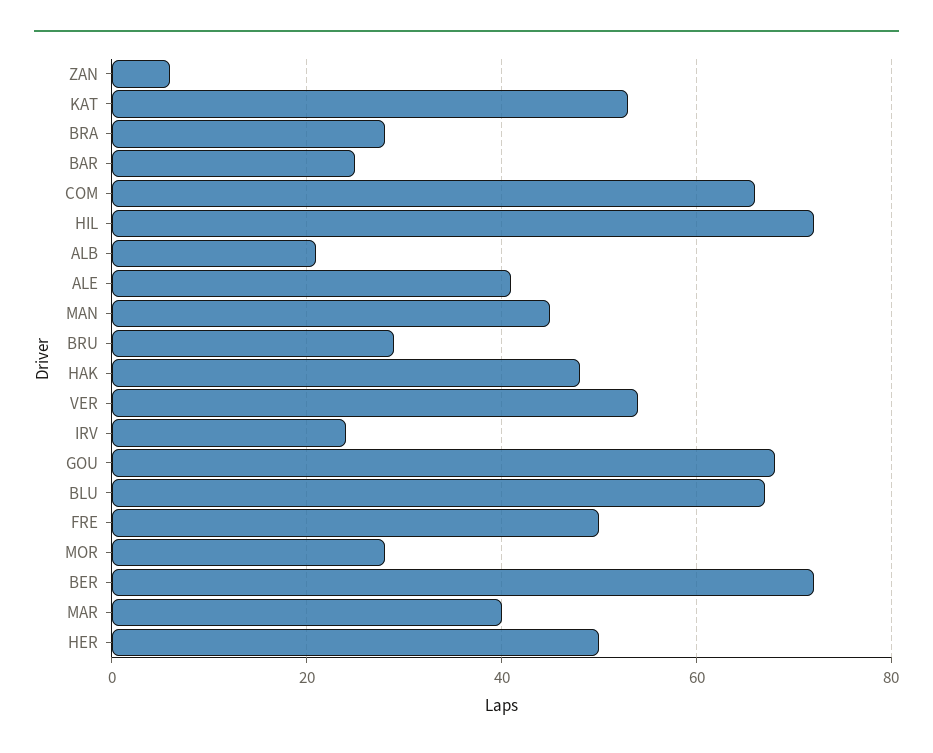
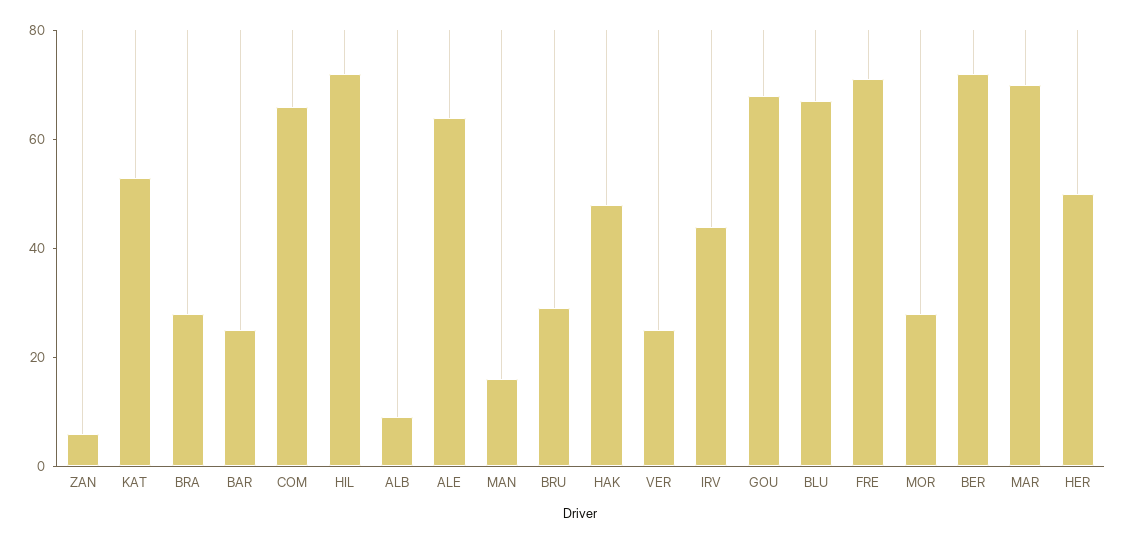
  {
    "ZAN": 5,
    "KAT": 55,
    "BRA": 30,
    "BAR": 25,
    "COM": 65,
    "HIL": 70,
-   "ALB": 20,
+   "ALB": 10,
-   "ALE": 40,
+   "ALE": 65,
-   "MAN": 45,
+   "MAN": 15,
    "BRU": 30,
    "HAK": 50,
-   "VER": 55,
+   "VER": 25,
-   "IRV": 25,
+   "IRV": 45,
    "GOU": 70,
    "BLU": 65,
-   "FRE": 50,
+   "FRE": 70,
    "MOR": 30,
    "BER": 70,
-   "MAR": 40,
+   "MAR": 70,
    "HER": 50
  }

